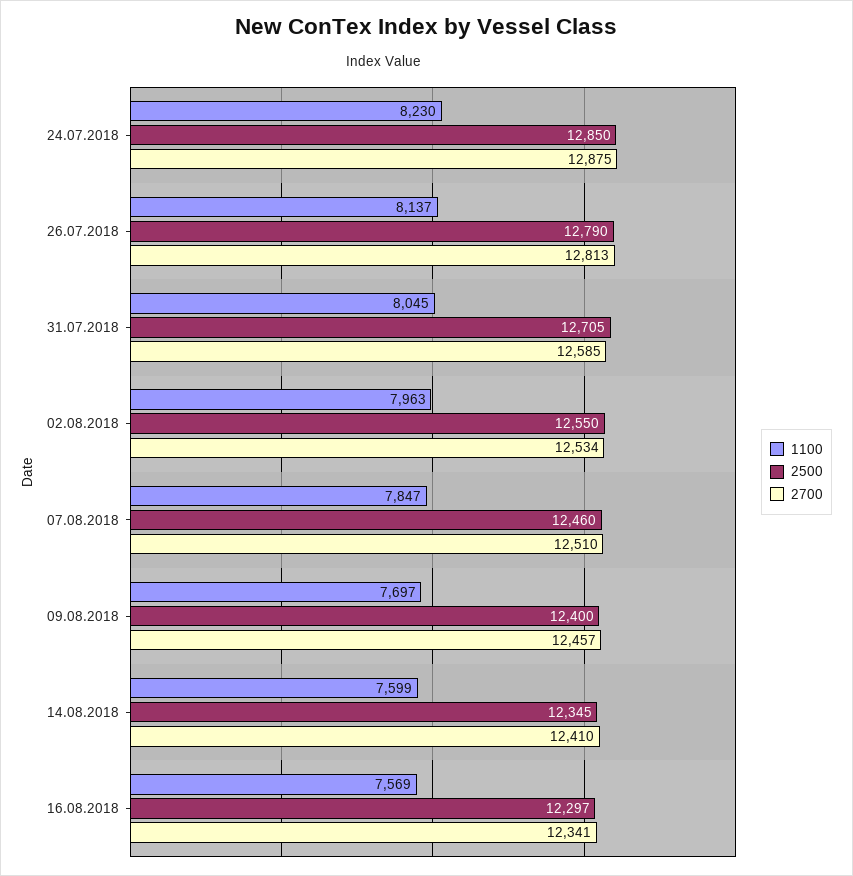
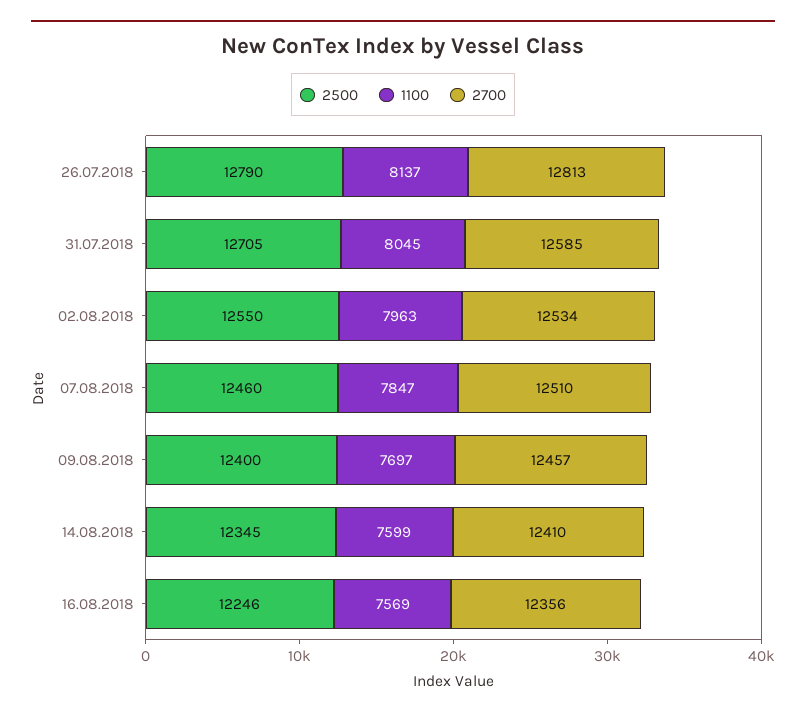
  {
    "1100": {
-     "24.07.2018": 8230,
      "26.07.2018": 8137,
      "31.07.2018": 8045,
      "02.08.2018": 7963,
      "07.08.2018": 7847,
      "09.08.2018": 7697,
      "14.08.2018": 7599,
      "16.08.2018": 7569
    },
    "2500": {
-     "24.07.2018": 12850,
      "26.07.2018": 12790,
      "31.07.2018": 12705,
      "02.08.2018": 12550,
      "07.08.2018": 12460,
      "09.08.2018": 12400,
      "14.08.2018": 12345,
-     "16.08.2018": 12297
+     "16.08.2018": 12246
    },
    "2700": {
-     "24.07.2018": 12875,
      "26.07.2018": 12813,
      "31.07.2018": 12585,
      "02.08.2018": 12534,
      "07.08.2018": 12510,
      "09.08.2018": 12457,
      "14.08.2018": 12410,
-     "16.08.2018": 12341
+     "16.08.2018": 12356
    }
  }

